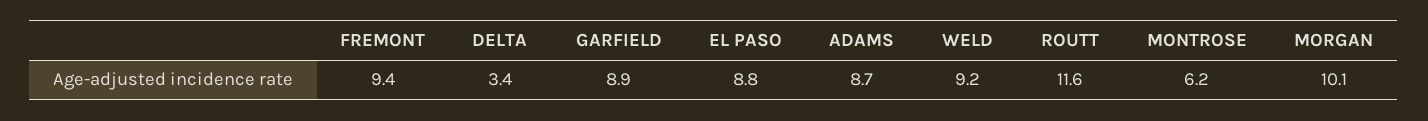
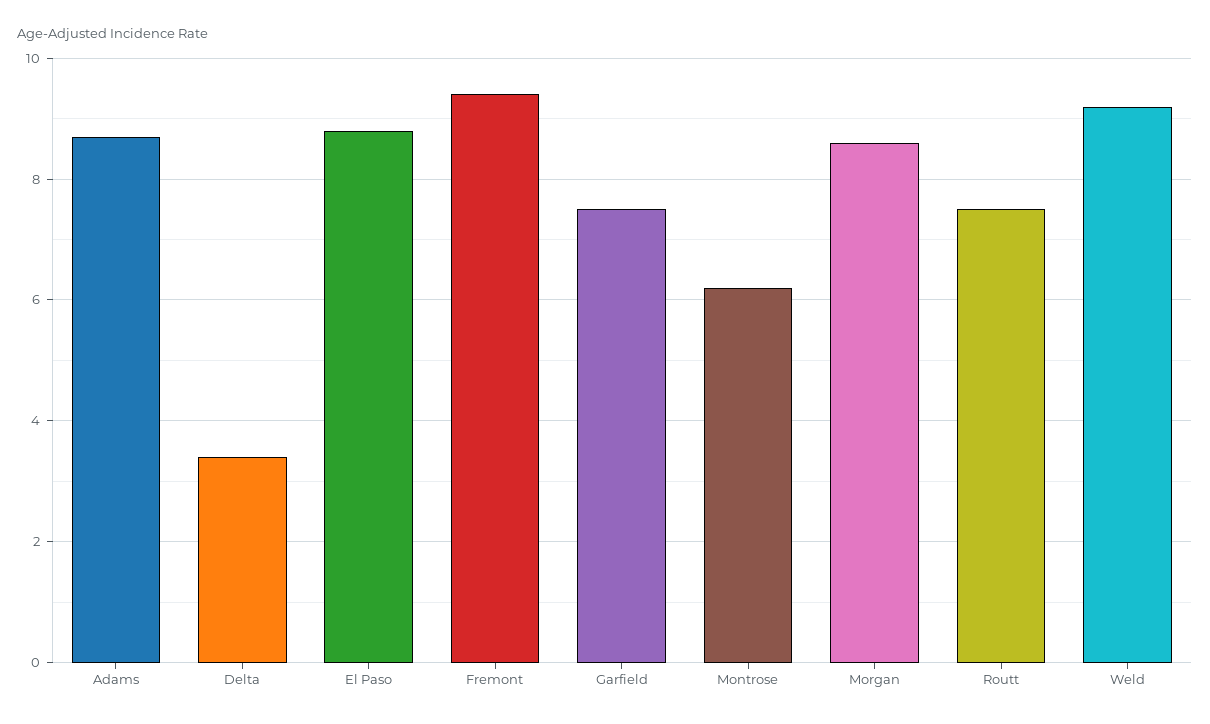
  {
    "FREMONT": 9.4,
    "DELTA": 3.4,
-   "GARFIELD": 8.9,
+   "GARFIELD": 7.5,
    "EL PASO": 8.8,
    "ADAMS": 8.7,
    "WELD": 9.2,
-   "ROUTT": 11.6,
+   "ROUTT": 7.5,
    "MONTROSE": 6.2,
-   "MORGAN": 10.1
+   "MORGAN": 8.5
  }

